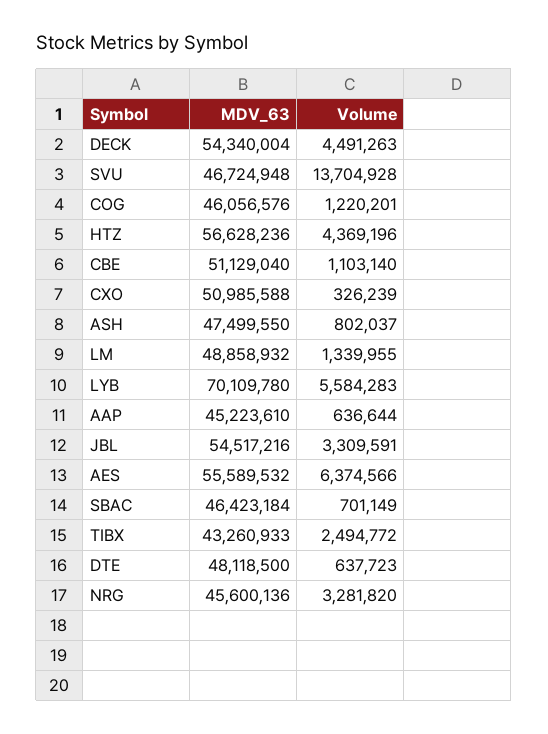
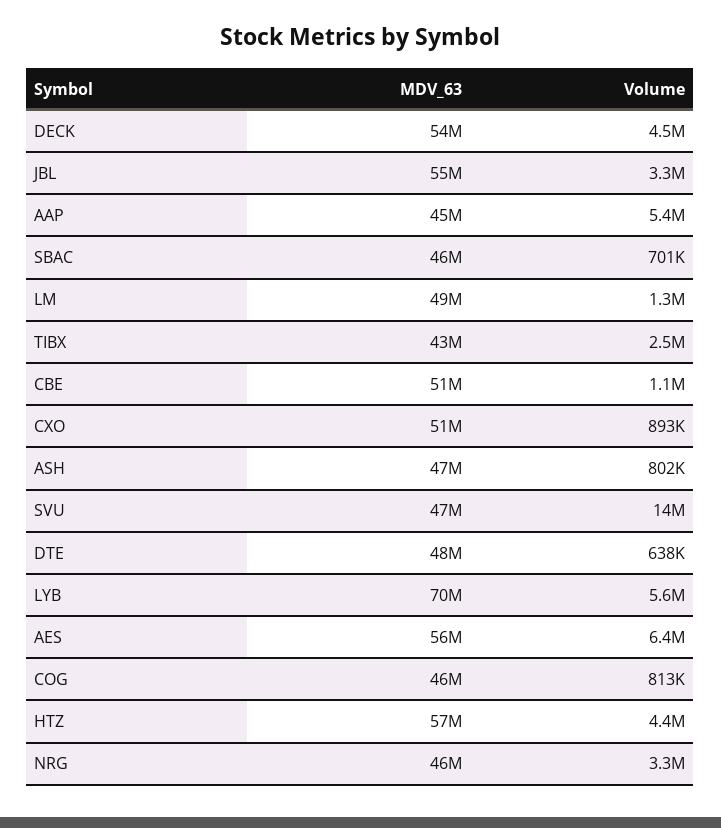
  {
    "MDV_63": {
      "DECK": 54340004,
      "SVU": 46724948,
      "COG": 46056576,
      "HTZ": 56628236,
      "CBE": 51129040,
      "CXO": 50985588,
      "ASH": 47499550,
      "LM": 48858932,
      "LYB": 70109780,
      "AAP": 45223610,
      "JBL": 54517216,
      "AES": 55589532,
      "SBAC": 46423184,
      "TIBX": 43260933,
      "DTE": 48118500,
      "NRG": 45600136
    },
    "Volume": {
      "DECK": 4491263,
      "SVU": 13704928,
-     "COG": 1220201,
+     "COG": 813000,
      "HTZ": 4369196,
      "CBE": 1103140,
-     "CXO": 326239,
+     "CXO": 893000,
      "ASH": 802037,
      "LM": 1339955,
      "LYB": 5584283,
-     "AAP": 636644,
+     "AAP": 5400000,
      "JBL": 3309591,
      "AES": 6374566,
      "SBAC": 701149,
      "TIBX": 2494772,
      "DTE": 637723,
      "NRG": 3281820
    }
  }

